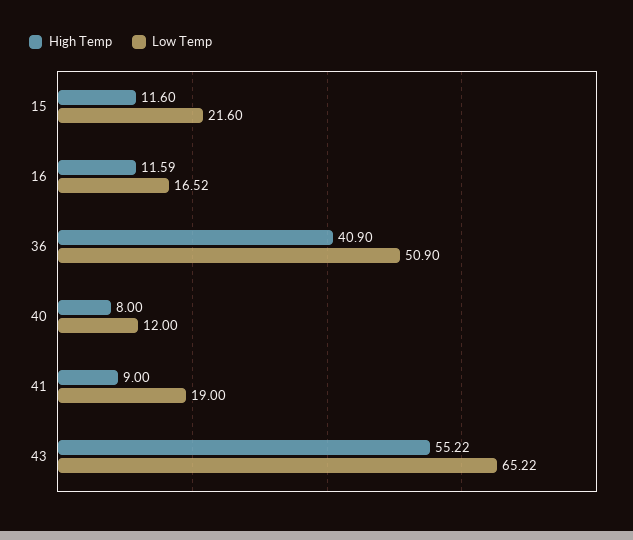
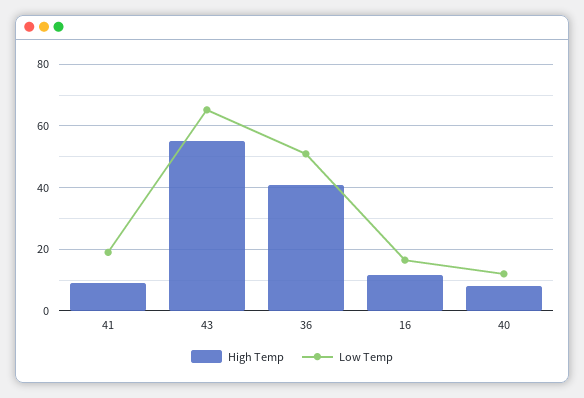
  {
    "High Temp": {
-     "15": 11.6,
      "16": 11.59,
      "36": 40.9,
      "40": 8,
      "41": 9,
      "43": 55.22
    },
    "Low Temp": {
-     "15": 21.6,
      "16": 16.52,
      "36": 50.9,
      "40": 12,
      "41": 19,
      "43": 65.22
    }
  }

